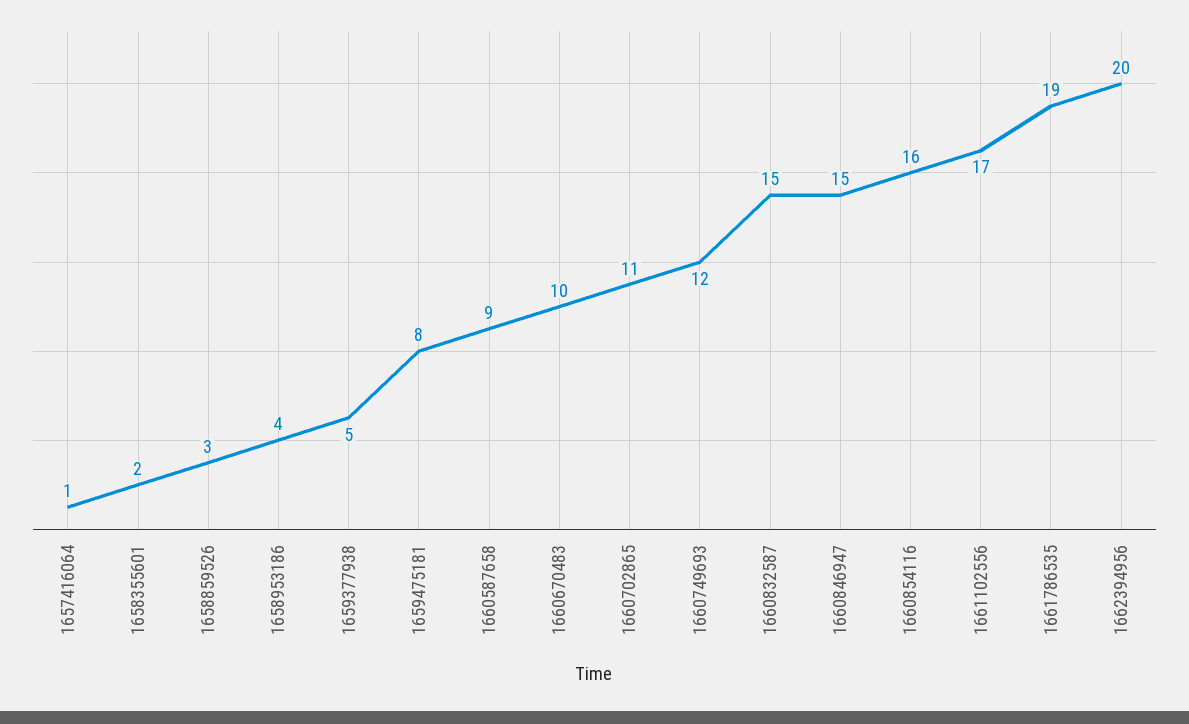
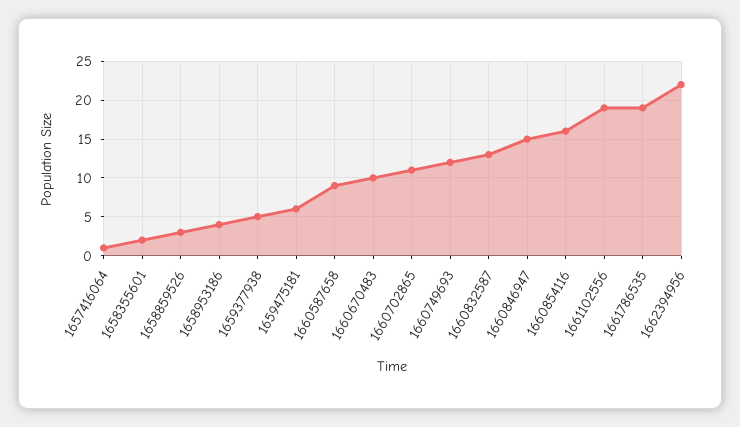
  {
    "1657416064": 1,
    "1658355601": 2,
    "1658859526": 3,
    "1658953186": 4,
    "1659377938": 5,
-   "1659475181": 8,
+   "1659475181": 6,
    "1660587658": 9,
    "1660670483": 10,
    "1660702865": 11,
    "1660749693": 12,
-   "1660832587": 15,
+   "1660832587": 13,
    "1660846947": 15,
    "1660854116": 16,
-   "1661102556": 17,
+   "1661102556": 19,
    "1661786535": 19,
-   "1662394956": 20
+   "1662394956": 22
  }

